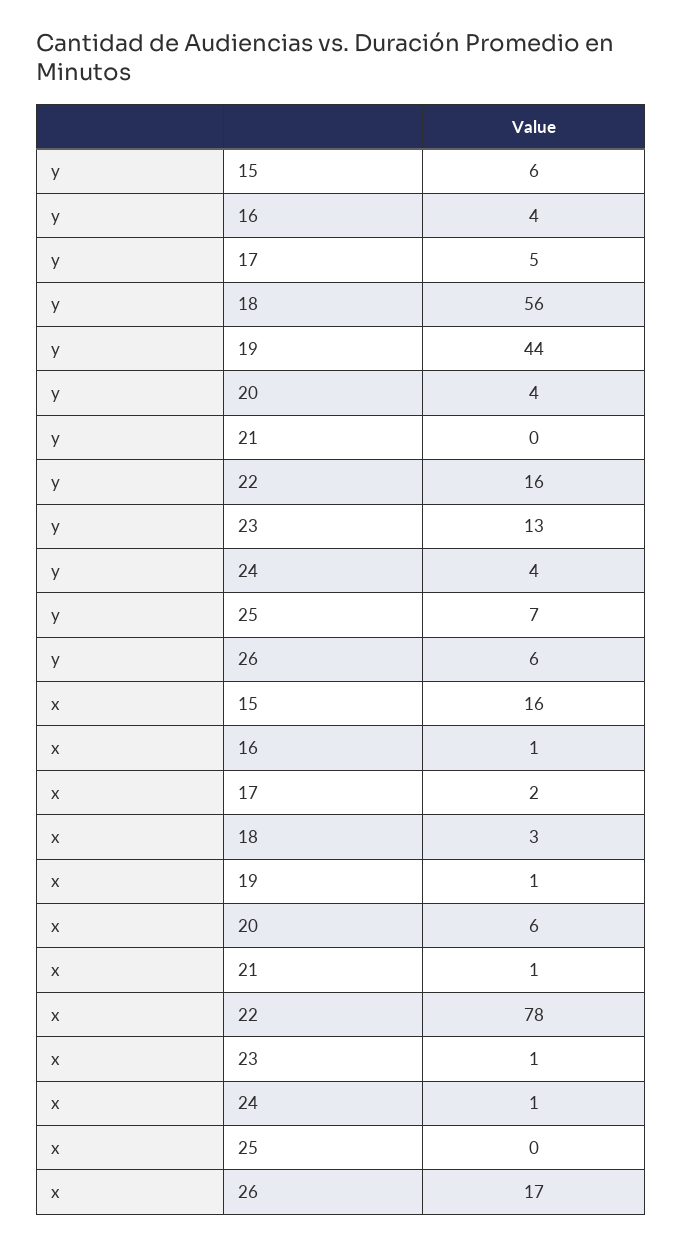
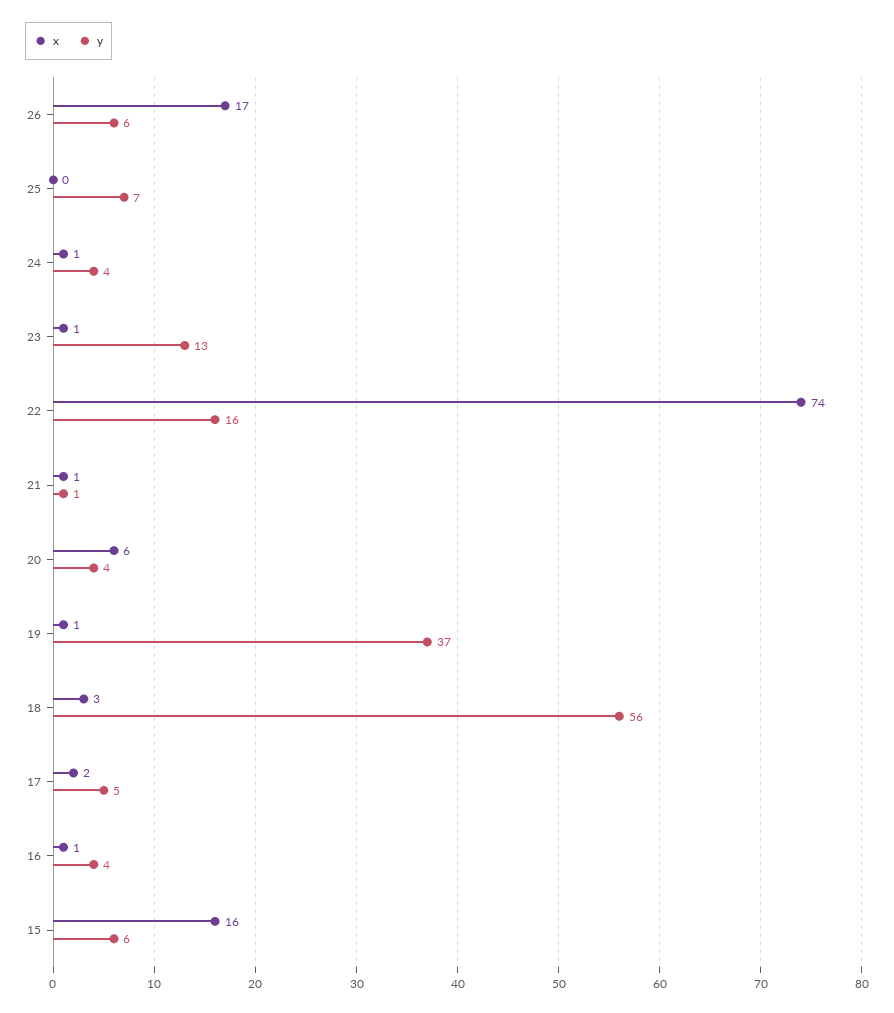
  {
    "y": {
      "15": 6,
      "16": 4,
      "17": 5,
      "18": 56,
-     "19": 44,
+     "19": 37,
      "20": 4,
-     "21": 0,
+     "21": 1,
      "22": 16,
      "23": 13,
      "24": 4,
      "25": 7,
      "26": 6
    },
    "x": {
      "15": 16,
      "16": 1,
      "17": 2,
      "18": 3,
      "19": 1,
      "20": 6,
      "21": 1,
-     "22": 78,
+     "22": 74,
      "23": 1,
      "24": 1,
      "25": 0,
      "26": 17
    }
  }

